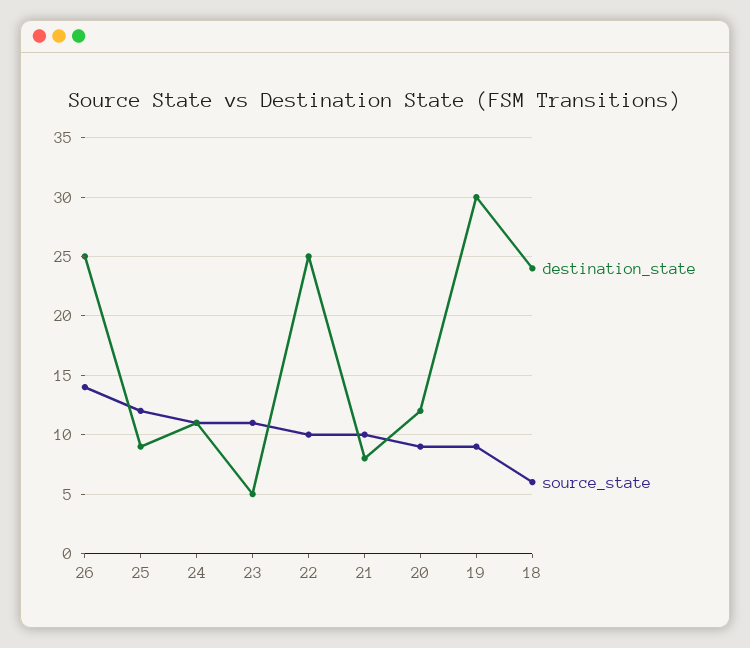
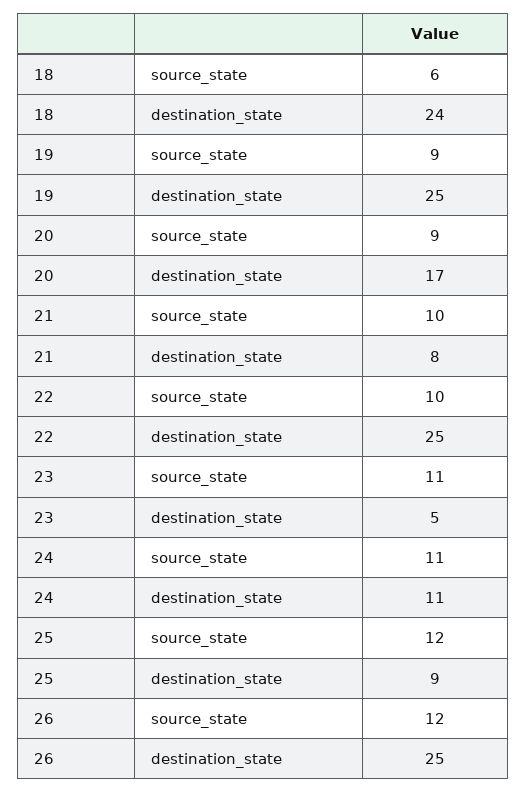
  {
    "destination_state": {
      "26": 25,
      "25": 9,
      "24": 11,
      "23": 5,
      "22": 25,
      "21": 8,
-     "20": 12,
+     "20": 17,
-     "19": 30,
+     "19": 25,
      "18": 24
    },
    "source_state": {
-     "26": 14,
+     "26": 12,
      "25": 12,
      "24": 11,
      "23": 11,
      "22": 10,
      "21": 10,
      "20": 9,
      "19": 9,
      "18": 6
    }
  }

